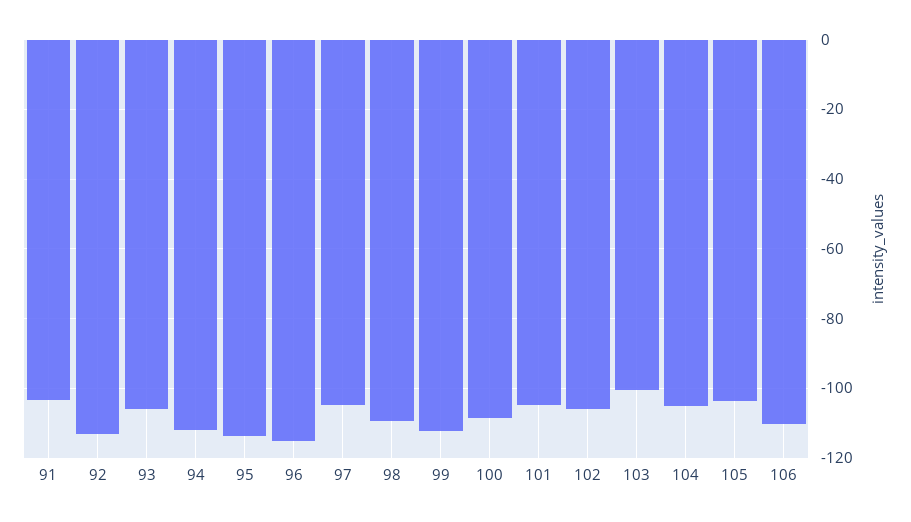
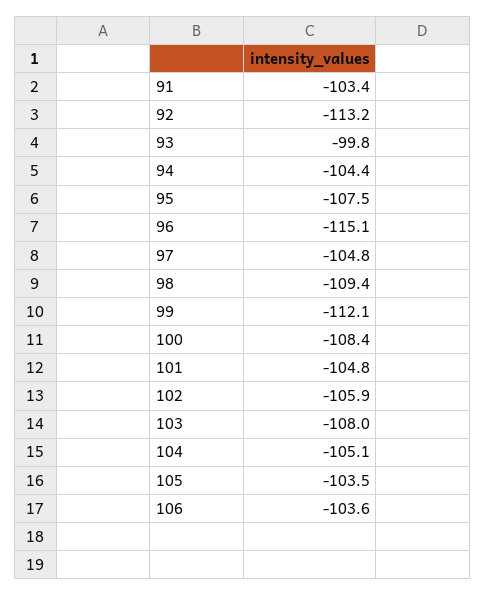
  {
    "91": -103.4,
    "92": -113.2,
-   "93": -106,
+   "93": -99.8,
-   "94": -112,
+   "94": -104.4,
-   "95": -114,
+   "95": -107.5,
    "96": -115.1,
    "97": -104.8,
    "98": -109.4,
    "99": -112.1,
    "100": -108.4,
    "101": -104.8,
    "102": -105.9,
-   "103": -100,
+   "103": -108,
    "104": -105.1,
    "105": -103.5,
-   "106": -110
+   "106": -103.6
  }

